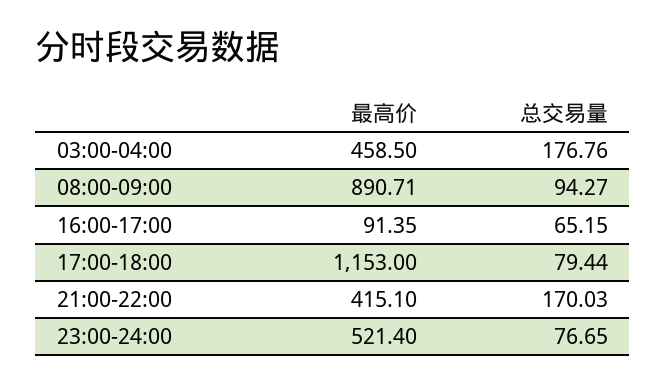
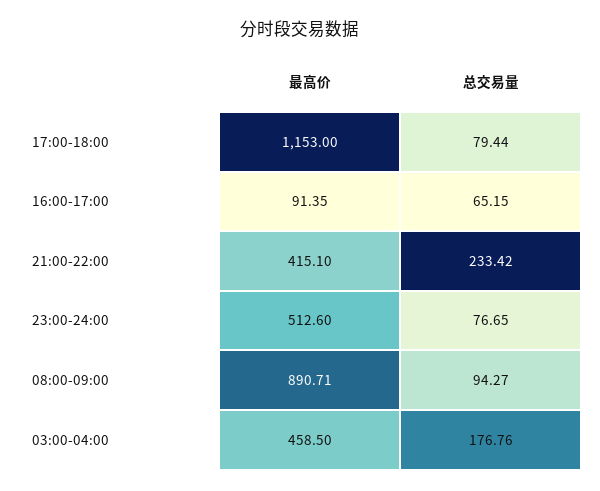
  {
    "最高价": {
      "03:00-04:00": 458.5,
      "08:00-09:00": 890.71,
      "16:00-17:00": 91.35,
      "17:00-18:00": 1153,
      "21:00-22:00": 415.1,
-     "23:00-24:00": 521.4
+     "23:00-24:00": 512.6
    },
    "总交易量": {
      "03:00-04:00": 176.76,
      "08:00-09:00": 94.27,
      "16:00-17:00": 65.15,
      "17:00-18:00": 79.44,
-     "21:00-22:00": 170.03,
+     "21:00-22:00": 233.42,
      "23:00-24:00": 76.65
    }
  }

